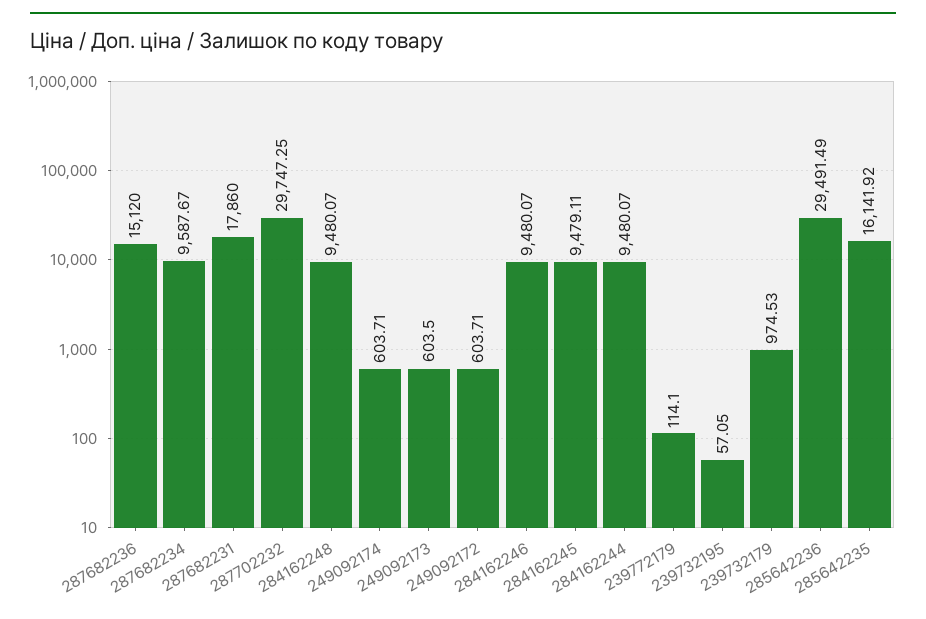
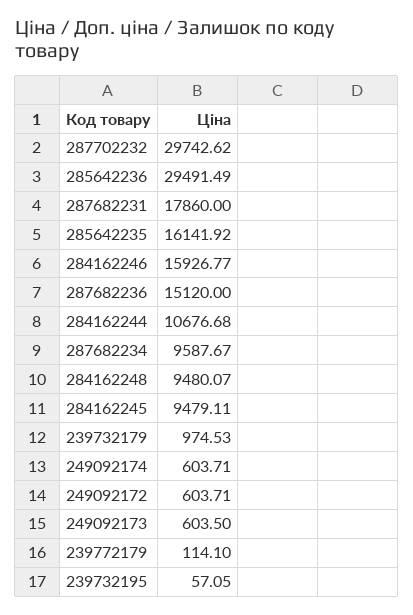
  {
    "287682236": 15120,
    "287682234": 9587.67,
    "287682231": 17860,
-   "287702232": 29747.25,
+   "287702232": 29742.62,
    "284162248": 9480.07,
    "249092174": 603.71,
    "249092173": 603.5,
    "249092172": 603.71,
-   "284162246": 9480.07,
+   "284162246": 15926.77,
    "284162245": 9479.11,
-   "284162244": 9480.07,
+   "284162244": 10676.68,
    "239772179": 114.1,
    "239732195": 57.05,
    "239732179": 974.53,
    "285642236": 29491.49,
    "285642235": 16141.92
  }

